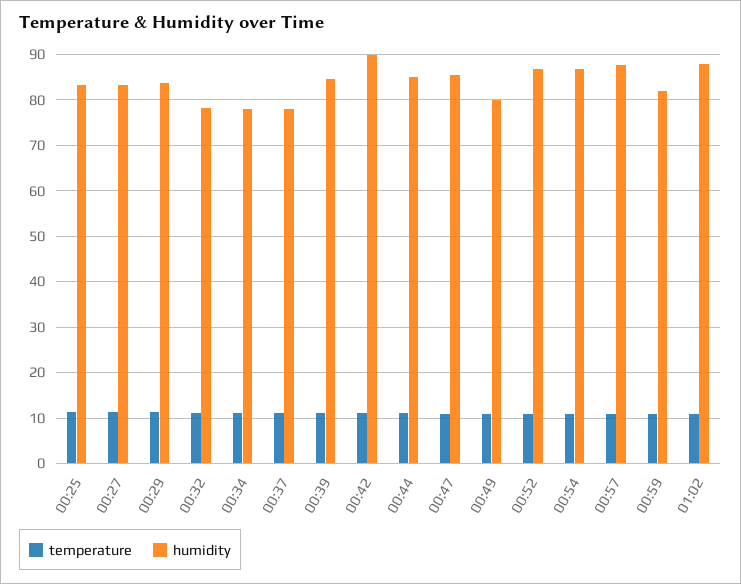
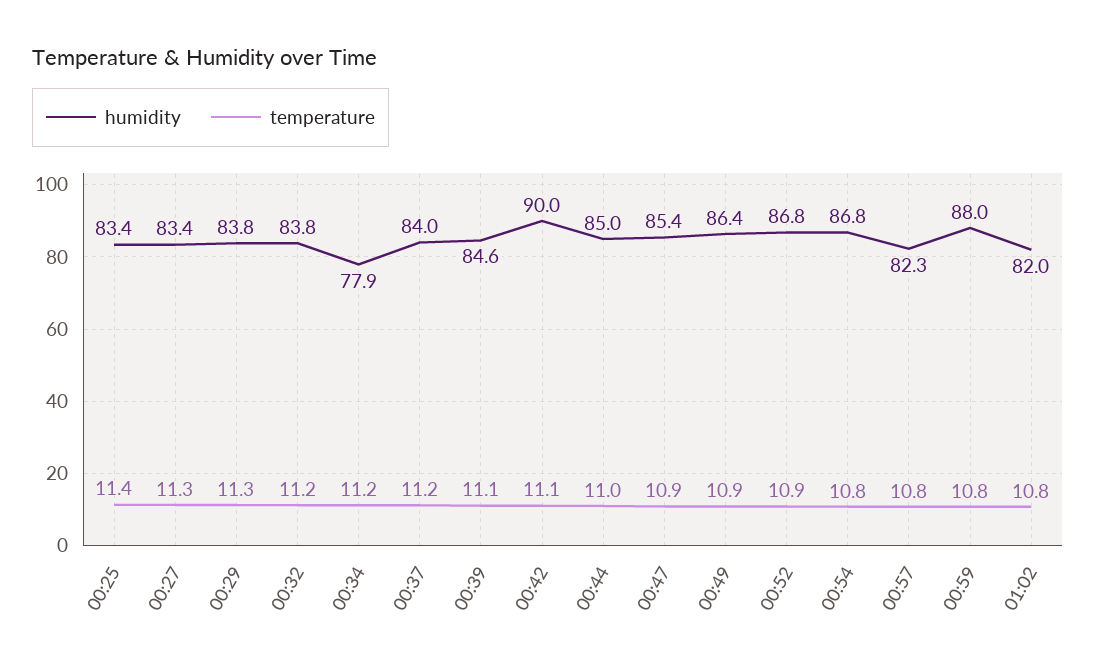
  {
    "temperature": {
      "00:25": 11.4,
      "00:27": 11.3,
      "00:29": 11.3,
      "00:32": 11.2,
      "00:34": 11.2,
      "00:37": 11.2,
      "00:39": 11.1,
      "00:42": 11.1,
      "00:44": 11,
      "00:47": 10.9,
      "00:49": 10.9,
      "00:52": 10.9,
      "00:54": 10.8,
      "00:57": 10.8,
      "00:59": 10.8,
      "01:02": 10.8
    },
    "humidity": {
      "00:25": 83.4,
      "00:27": 83.4,
      "00:29": 83.8,
-     "00:32": 78,
+     "00:32": 83.8,
      "00:34": 77.9,
-     "00:37": 78,
+     "00:37": 84,
      "00:39": 84.6,
      "00:42": 90,
      "00:44": 85,
      "00:47": 85.4,
-     "00:49": 80,
+     "00:49": 86.4,
      "00:52": 86.8,
      "00:54": 86.8,
-     "00:57": 88,
+     "00:57": 82.3,
-     "00:59": 82,
+     "00:59": 88,
-     "01:02": 88
+     "01:02": 82
    }
  }

